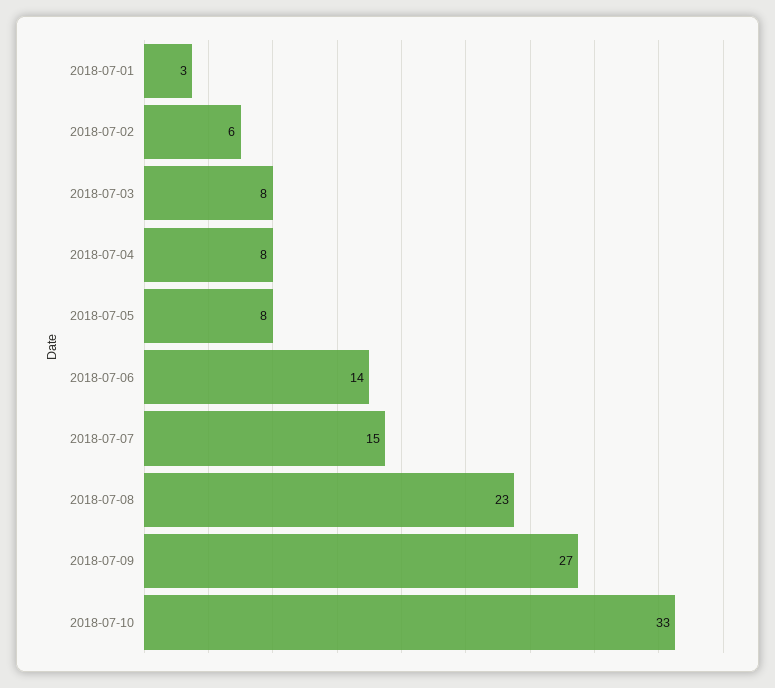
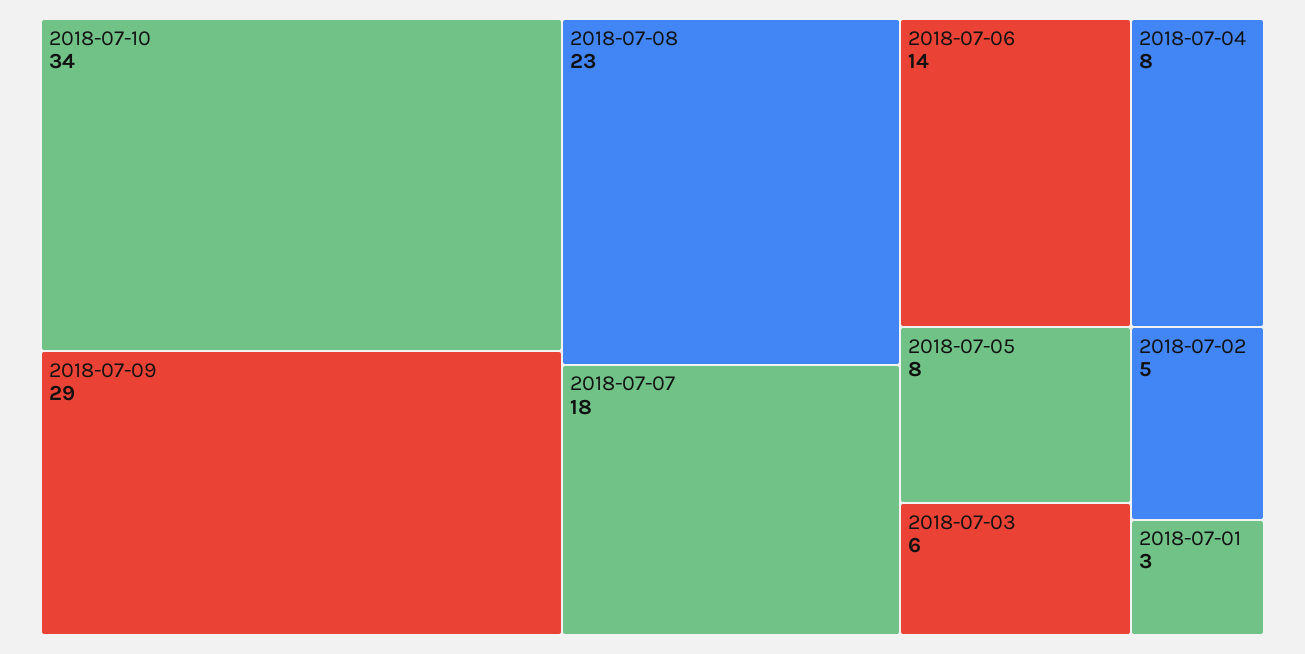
  {
    "2018-07-01": 3,
-   "2018-07-02": 6,
+   "2018-07-02": 5,
-   "2018-07-03": 8,
+   "2018-07-03": 6,
    "2018-07-04": 8,
    "2018-07-05": 8,
    "2018-07-06": 14,
-   "2018-07-07": 15,
+   "2018-07-07": 18,
    "2018-07-08": 23,
-   "2018-07-09": 27,
+   "2018-07-09": 29,
-   "2018-07-10": 33
+   "2018-07-10": 34
  }

